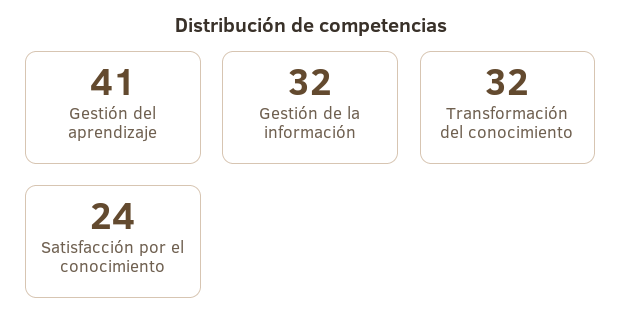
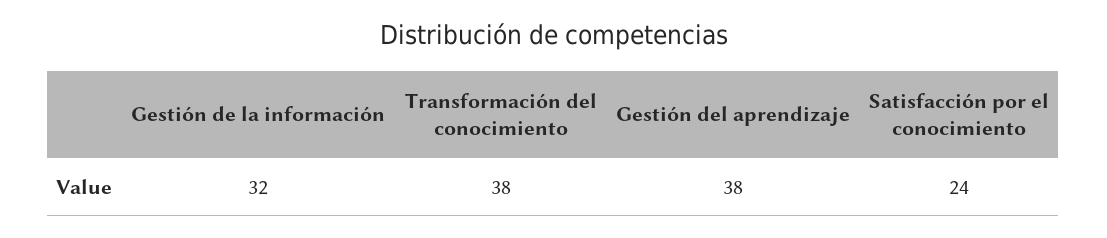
  {
-   "Gestión del aprendizaje": 41,
+   "Gestión del aprendizaje": 38,
    "Gestión de la información": 32,
-   "Transformación del conocimiento": 32,
+   "Transformación del conocimiento": 38,
    "Satisfacción por el conocimiento": 24
  }

